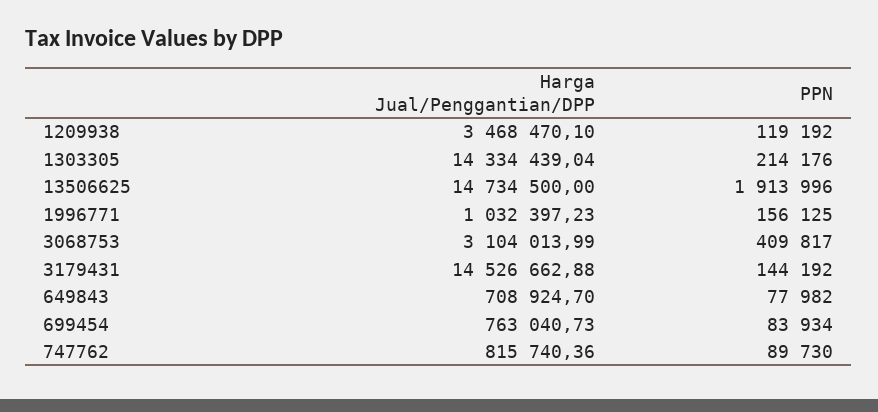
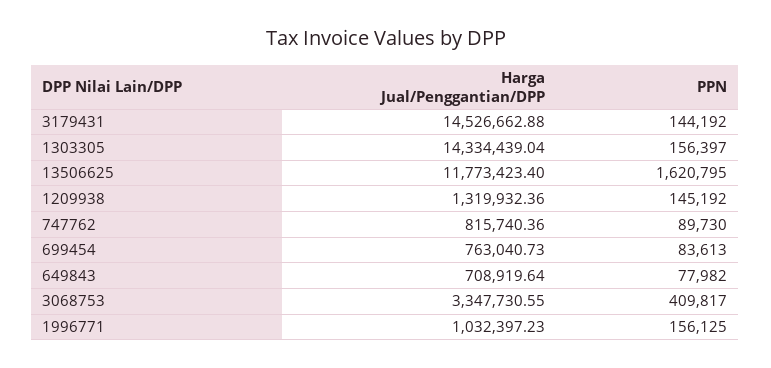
  {
    "Harga Jual/Penggantian/DPP": {
-     "1209938": 3468470.1,
+     "1209938": 1319932.36,
      "1303305": 14334439.04,
-     "13506625": 14734500,
+     "13506625": 11773423.4,
      "1996771": 1032397.23,
-     "3068753": 3104013.99,
+     "3068753": 3347730.55,
      "3179431": 14526662.88,
-     "649843": 708924.7,
+     "649843": 708919.64,
      "699454": 763040.73,
      "747762": 815740.36
    },
    "PPN": {
-     "1209938": 119192,
+     "1209938": 145192,
-     "1303305": 214176,
+     "1303305": 156397,
-     "13506625": 1913996,
+     "13506625": 1620795,
      "1996771": 156125,
      "3068753": 409817,
      "3179431": 144192,
      "649843": 77982,
-     "699454": 83934,
+     "699454": 83613,
      "747762": 89730
    }
  }

